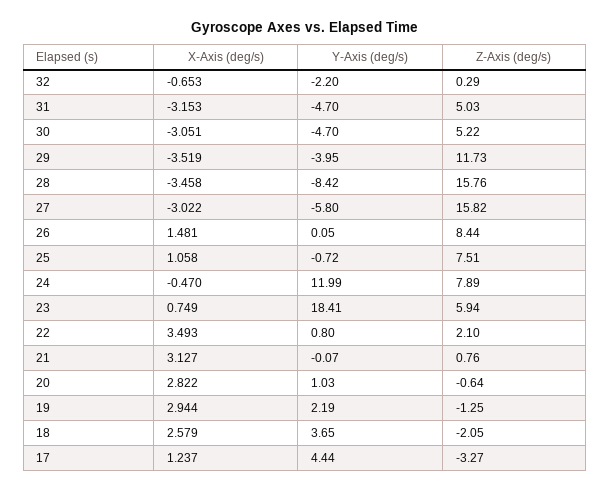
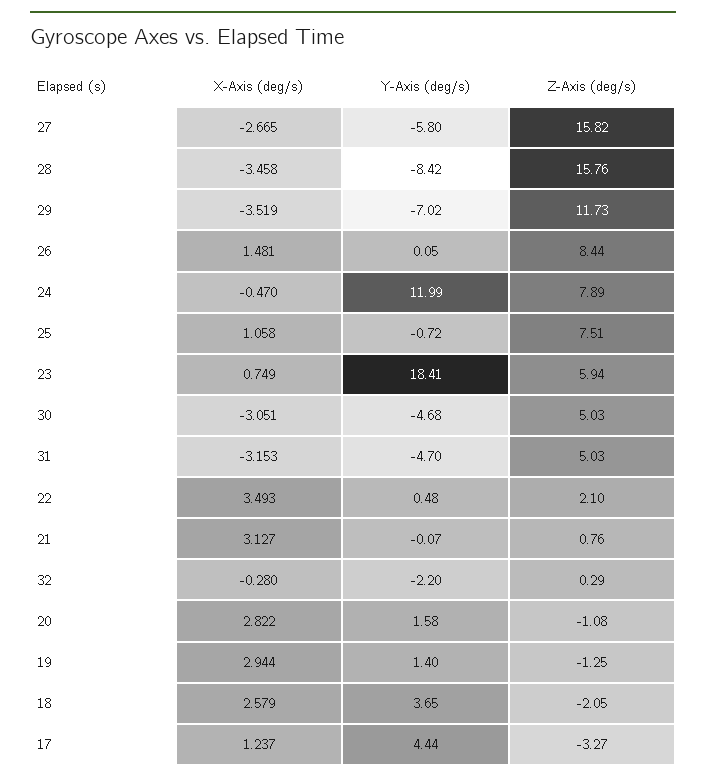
  {
    "X-Axis (deg/s)": {
-     "32": -0.653,
+     "32": -0.28,
      "31": -3.153,
      "30": -3.051,
      "29": -3.519,
      "28": -3.458,
-     "27": -3.022,
+     "27": -2.665,
      "26": 1.481,
      "25": 1.058,
      "24": -0.47,
      "23": 0.749,
      "22": 3.493,
      "21": 3.127,
      "20": 2.822,
      "19": 2.944,
      "18": 2.579,
      "17": 1.237
    },
    "Y-Axis (deg/s)": {
      "32": -2.2,
      "31": -4.7,
-     "30": -4.7,
+     "30": -4.68,
-     "29": -3.95,
+     "29": -7.02,
      "28": -8.42,
      "27": -5.8,
      "26": 0.05,
      "25": -0.72,
      "24": 11.99,
      "23": 18.41,
-     "22": 0.8,
+     "22": 0.48,
      "21": -0.07,
-     "20": 1.03,
+     "20": 1.58,
-     "19": 2.19,
+     "19": 1.4,
      "18": 3.65,
      "17": 4.44
    },
    "Z-Axis (deg/s)": {
      "32": 0.29,
      "31": 5.03,
-     "30": 5.22,
+     "30": 5.03,
      "29": 11.73,
      "28": 15.76,
      "27": 15.82,
      "26": 8.44,
      "25": 7.51,
      "24": 7.89,
      "23": 5.94,
      "22": 2.1,
      "21": 0.76,
-     "20": -0.64,
+     "20": -1.08,
      "19": -1.25,
      "18": -2.05,
      "17": -3.27
    }
  }

